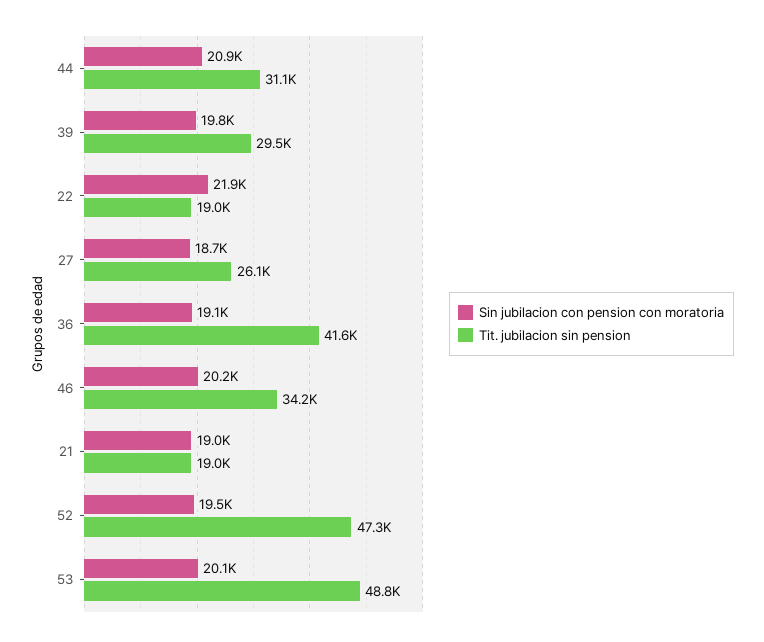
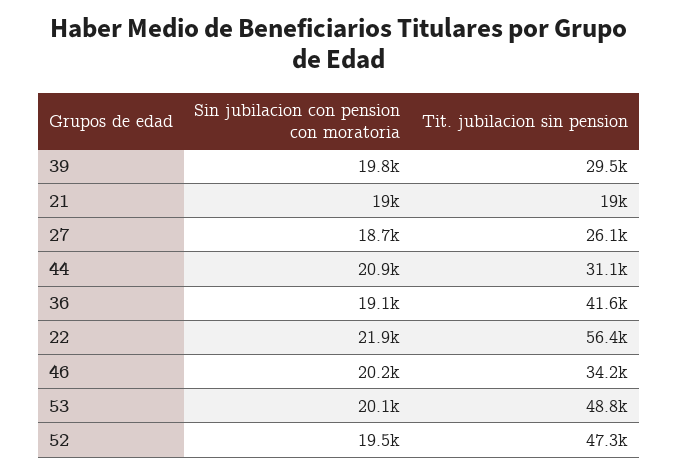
  {
    "Sin jubilacion con pension con moratoria": {
      "44": 20900,
      "39": 19800,
      "22": 21900,
      "27": 18700,
      "36": 19100,
      "46": 20200,
      "21": 19000,
      "52": 19500,
      "53": 20100
    },
    "Tit. jubilacion sin pension": {
      "44": 31100,
      "39": 29500,
-     "22": 19000,
+     "22": 56400,
      "27": 26100,
      "36": 41600,
      "46": 34200,
      "21": 19000,
      "52": 47300,
      "53": 48800
    }
  }

